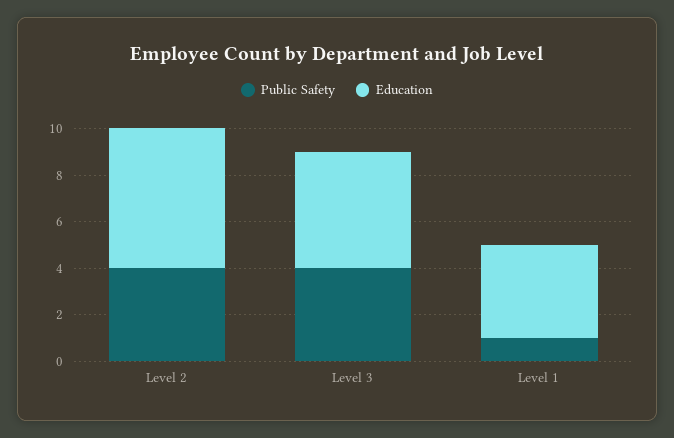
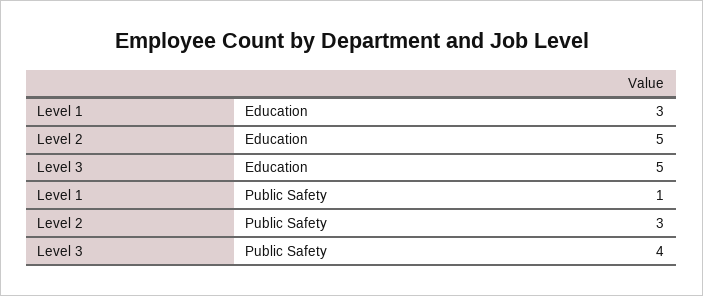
  {
    "Public Safety": {
-     "Level 2": 4,
+     "Level 2": 3,
      "Level 3": 4,
      "Level 1": 1
    },
    "Education": {
-     "Level 2": 6,
+     "Level 2": 5,
      "Level 3": 5,
-     "Level 1": 4
+     "Level 1": 3
    }
  }

